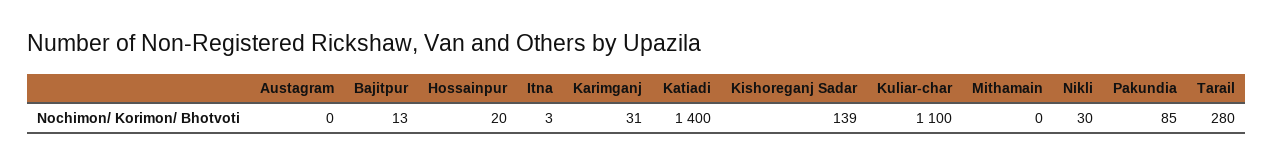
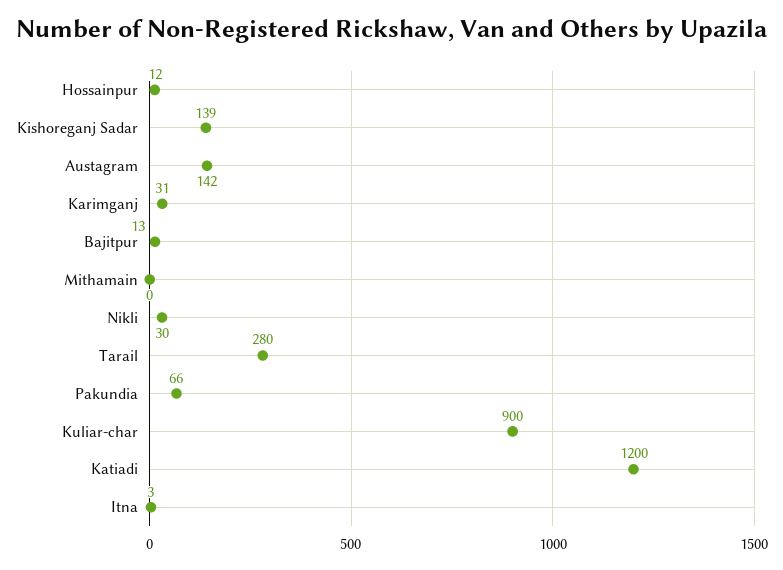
  {
-   "Austagram": 0,
+   "Austagram": 142,
    "Bajitpur": 13,
-   "Hossainpur": 20,
+   "Hossainpur": 12,
    "Itna": 3,
    "Karimganj": 31,
-   "Katiadi": 1400,
+   "Katiadi": 1200,
    "Kishoreganj Sadar": 139,
-   "Kuliar-char": 1100,
+   "Kuliar-char": 900,
    "Mithamain": 0,
    "Nikli": 30,
-   "Pakundia": 85,
+   "Pakundia": 66,
    "Tarail": 280
  }

